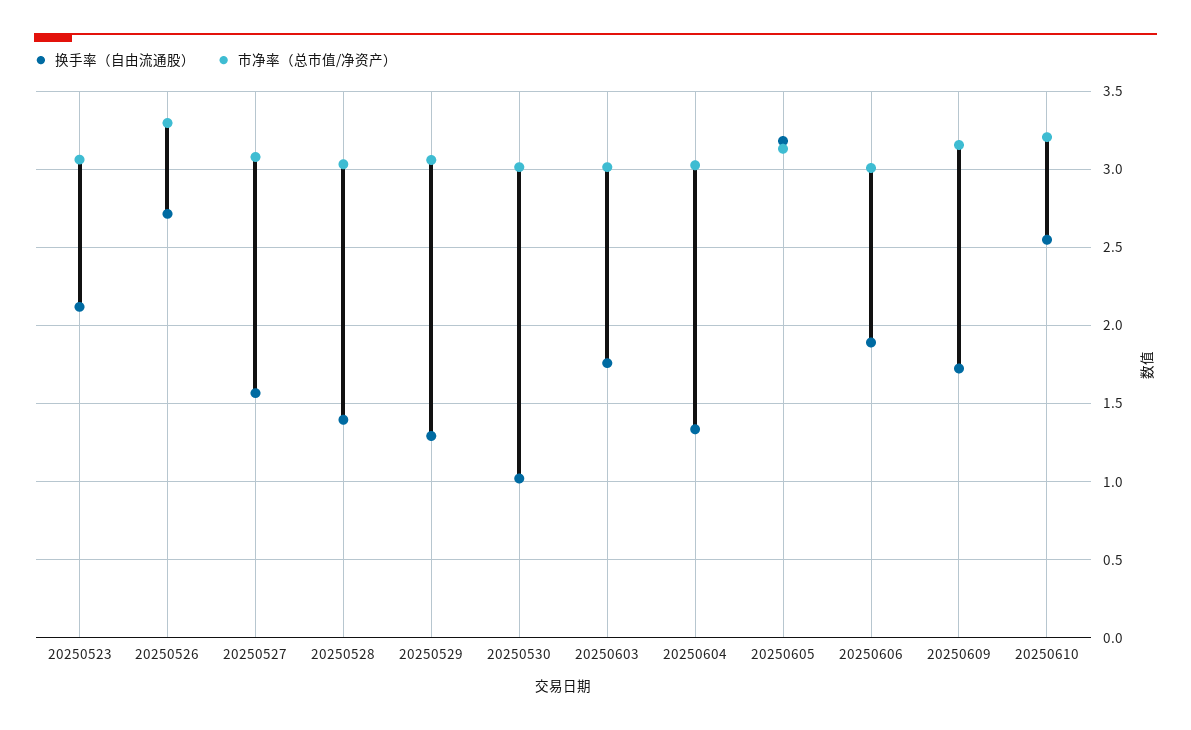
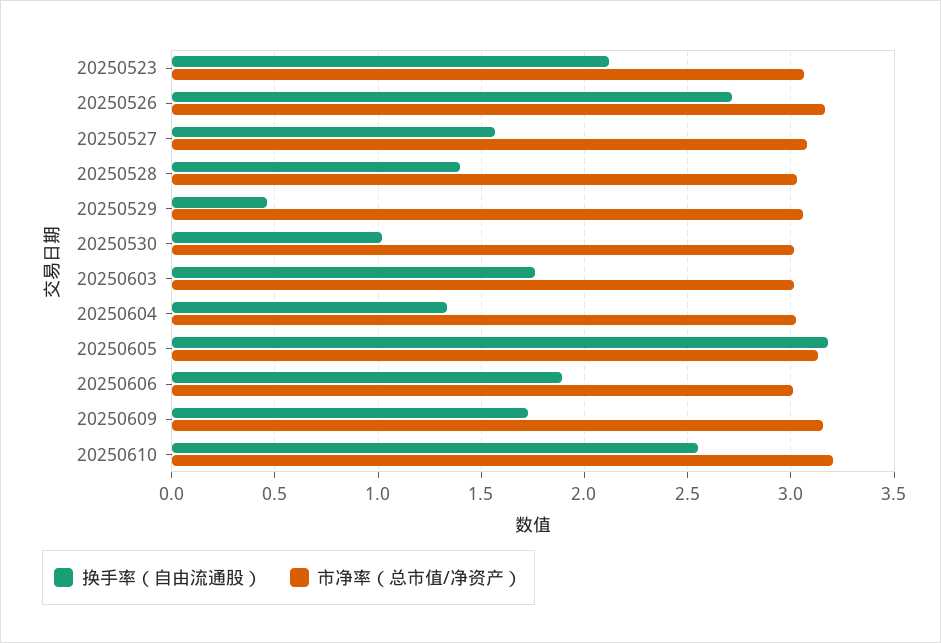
  {
    "换手率（自由流通股）": {
      "20250523": 2.1,
      "20250526": 2.7,
      "20250527": 1.55,
      "20250528": 1.4,
-     "20250529": 1.3,
+     "20250529": 0.45,
      "20250530": 1,
      "20250603": 1.75,
      "20250604": 1.35,
      "20250605": 3.2,
      "20250606": 1.9,
      "20250609": 1.75,
      "20250610": 2.55
    },
    "市净率（总市值/净资产）": {
      "20250523": 3.05,
-     "20250526": 3.3,
+     "20250526": 3.15,
      "20250527": 3.1,
      "20250528": 3.05,
      "20250529": 3.05,
      "20250530": 3,
      "20250603": 3,
      "20250604": 3.05,
      "20250605": 3.15,
      "20250606": 3,
      "20250609": 3.15,
      "20250610": 3.2
    }
  }

